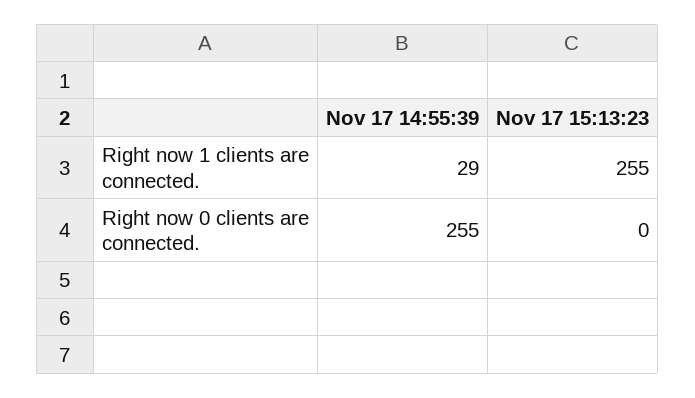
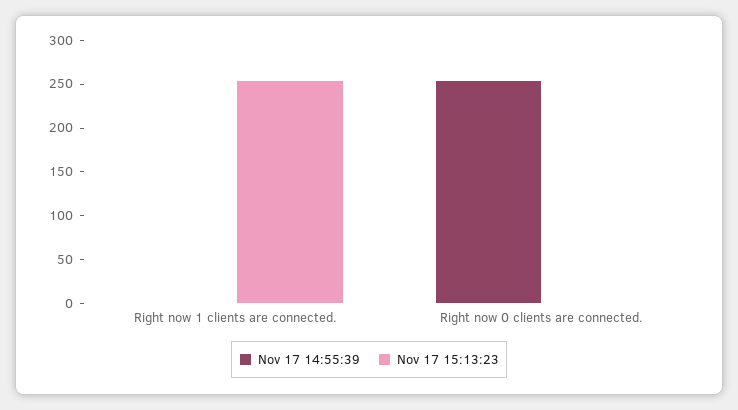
  {
    "Nov 17 14:55:39": {
-     "Right now 1 clients are connected.": 29,
+     "Right now 1 clients are connected.": 0,
      "Right now 0 clients are connected.": 255
    },
    "Nov 17 15:13:23": {
      "Right now 1 clients are connected.": 255,
      "Right now 0 clients are connected.": 0
    }
  }

